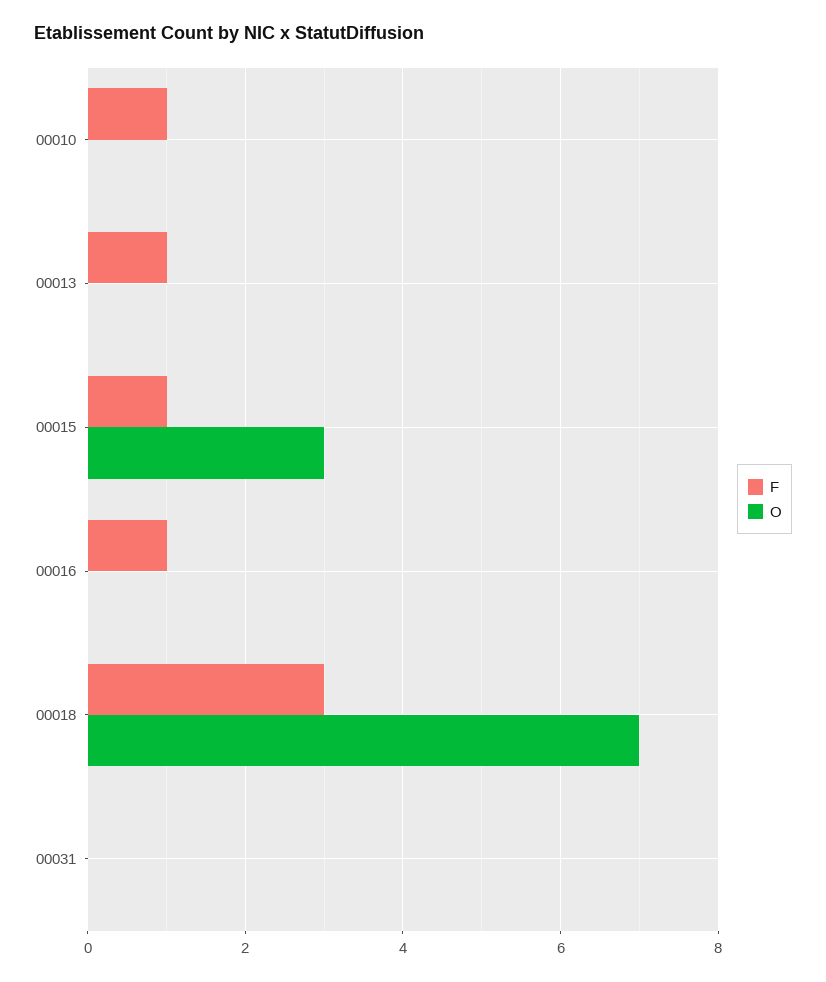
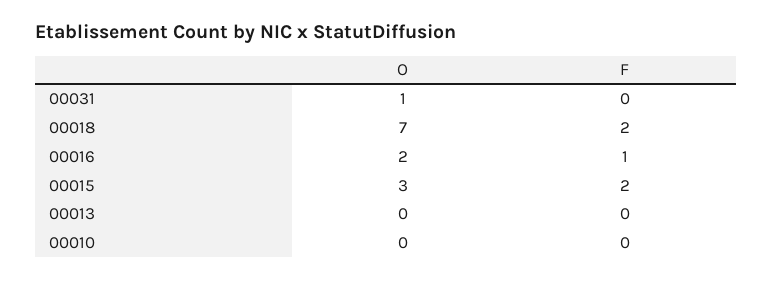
  {
    "F": {
-     "00010": 1,
+     "00010": 0,
-     "00013": 1,
+     "00013": 0,
-     "00015": 1,
+     "00015": 2,
      "00016": 1,
-     "00018": 3,
+     "00018": 2,
      "00031": 0
    },
    "O": {
      "00010": 0,
      "00013": 0,
      "00015": 3,
-     "00016": 0,
+     "00016": 2,
      "00018": 7,
-     "00031": 0
+     "00031": 1
    }
  }

